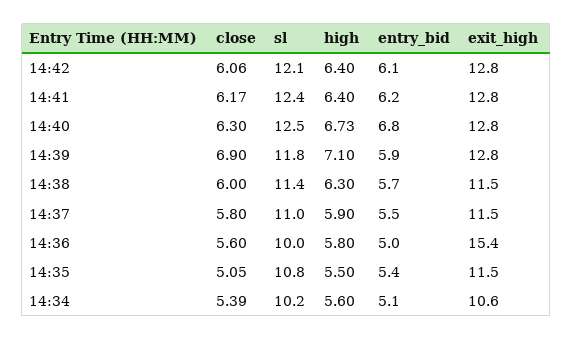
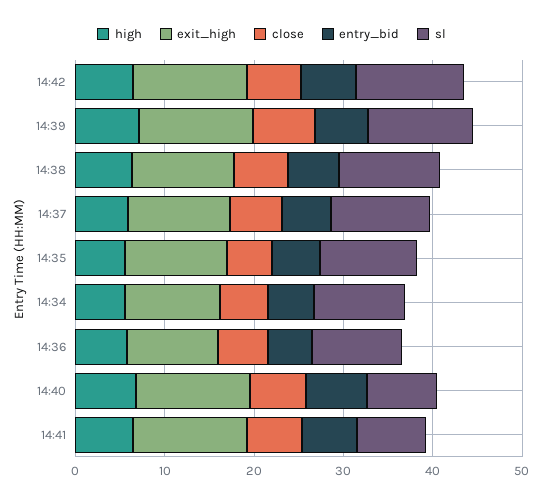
  {
    "close": {
      "14:42": 6.06,
      "14:41": 6.17,
      "14:40": 6.3,
      "14:39": 6.9,
      "14:38": 6,
      "14:37": 5.8,
      "14:36": 5.6,
      "14:35": 5.05,
      "14:34": 5.39
    },
    "sl": {
      "14:42": 12.1,
-     "14:41": 12.4,
+     "14:41": 8,
-     "14:40": 12.5,
+     "14:40": 8,
      "14:39": 11.8,
      "14:38": 11.4,
      "14:37": 11,
      "14:36": 10,
      "14:35": 10.8,
      "14:34": 10.2
    },
    "high": {
      "14:42": 6.4,
      "14:41": 6.4,
      "14:40": 6.73,
      "14:39": 7.1,
      "14:38": 6.3,
      "14:37": 5.9,
      "14:36": 5.8,
      "14:35": 5.5,
      "14:34": 5.6
    },
    "entry_bid": {
      "14:42": 6.1,
      "14:41": 6.2,
      "14:40": 6.8,
      "14:39": 5.9,
      "14:38": 5.7,
      "14:37": 5.5,
      "14:36": 5,
      "14:35": 5.4,
      "14:34": 5.1
    },
    "exit_high": {
      "14:42": 12.8,
      "14:41": 12.8,
      "14:40": 12.8,
      "14:39": 12.8,
      "14:38": 11.5,
      "14:37": 11.5,
-     "14:36": 15.4,
+     "14:36": 10,
      "14:35": 11.5,
      "14:34": 10.6
    }
  }

